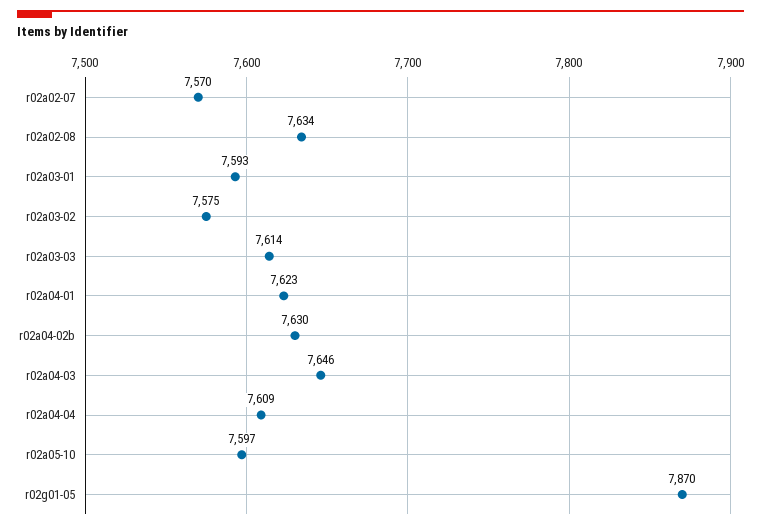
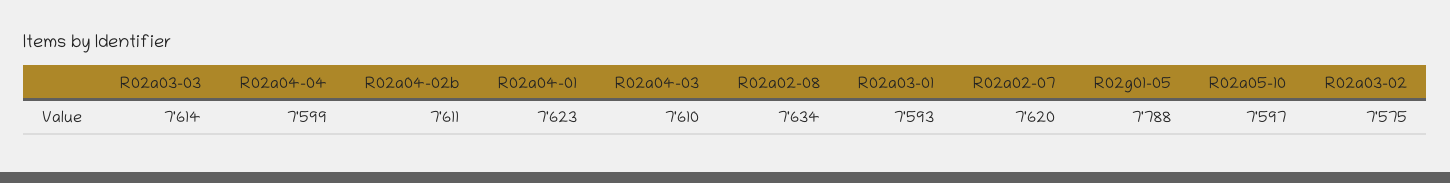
  {
-   "r02a02-07": 7570,
+   "r02a02-07": 7620,
    "r02a02-08": 7634,
    "r02a03-01": 7593,
    "r02a03-02": 7575,
    "r02a03-03": 7614,
    "r02a04-01": 7623,
-   "r02a04-02b": 7630,
+   "r02a04-02b": 7611,
-   "r02a04-03": 7646,
+   "r02a04-03": 7610,
-   "r02a04-04": 7609,
+   "r02a04-04": 7599,
    "r02a05-10": 7597,
-   "r02g01-05": 7870
+   "r02g01-05": 7788
  }

